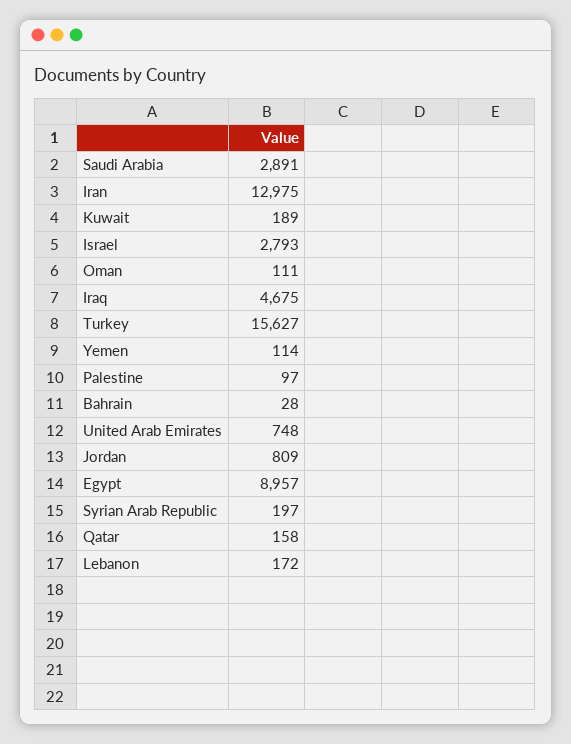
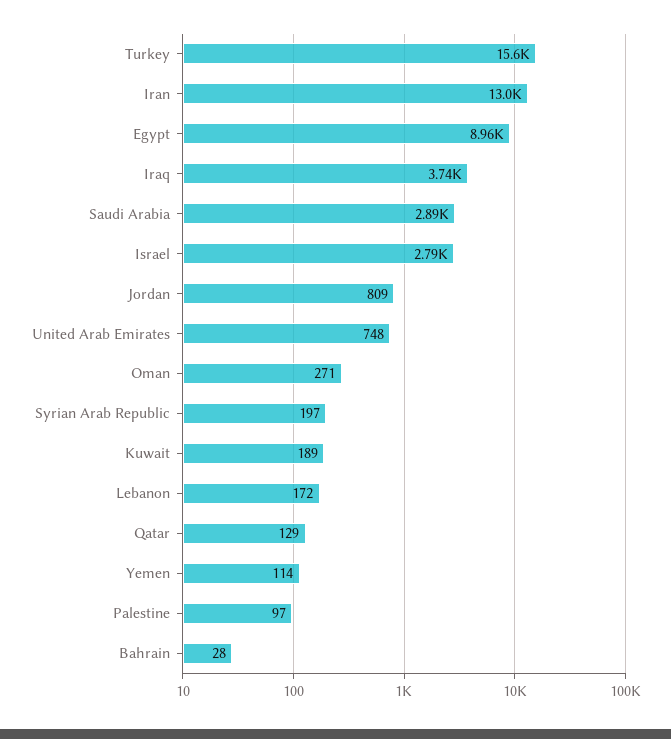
  {
    "Saudi Arabia": 2891,
    "Iran": 12975,
    "Kuwait": 189,
    "Israel": 2793,
-   "Oman": 111,
+   "Oman": 271,
-   "Iraq": 4675,
+   "Iraq": 3740,
    "Turkey": 15627,
    "Yemen": 114,
    "Palestine": 97,
    "Bahrain": 28,
    "United Arab Emirates": 748,
    "Jordan": 809,
    "Egypt": 8957,
    "Syrian Arab Republic": 197,
-   "Qatar": 158,
+   "Qatar": 129,
    "Lebanon": 172
  }

